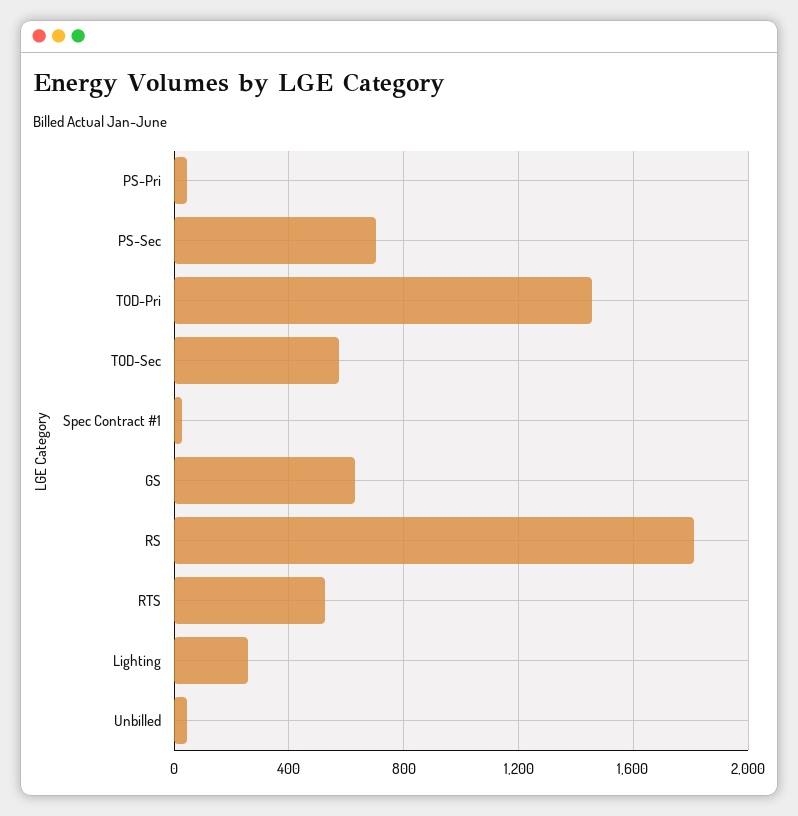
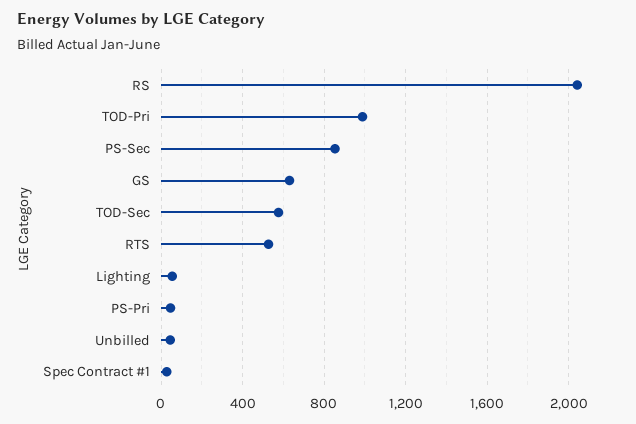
  {
    "PS-Pri": 50,
-   "PS-Sec": 700,
+   "PS-Sec": 850,
-   "TOD-Pri": 1450,
+   "TOD-Pri": 1000,
    "TOD-Sec": 600,
    "Spec Contract #1": 50,
    "GS": 650,
-   "RS": 1800,
+   "RS": 2050,
    "RTS": 550,
-   "Lighting": 250,
+   "Lighting": 50,
    "Unbilled": 50
  }

